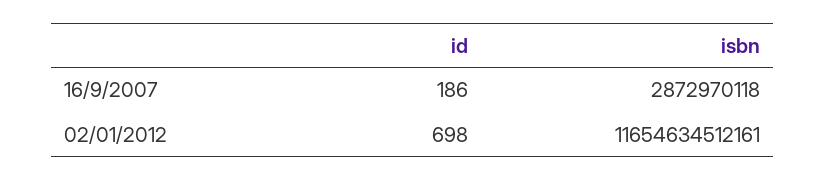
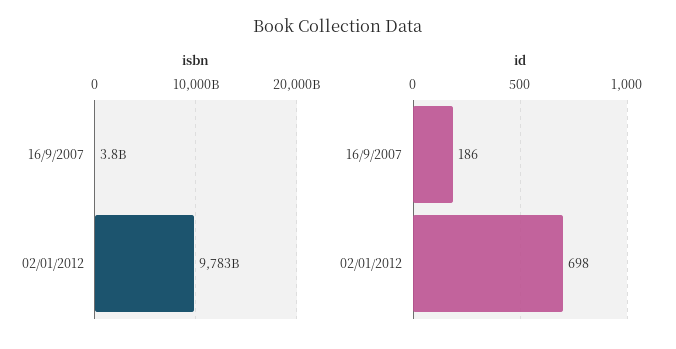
  {
    "id": {
      "16/9/2007": 186,
      "02/01/2012": 698
    },
    "isbn": {
-     "16/9/2007": 2872970118,
+     "16/9/2007": 3800000000,
-     "02/01/2012": 11654634512161
+     "02/01/2012": 9783000000000
    }
  }

